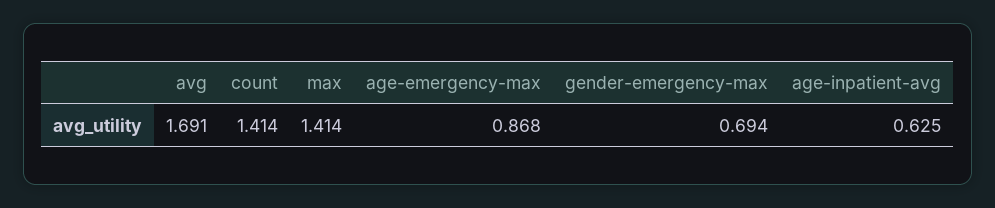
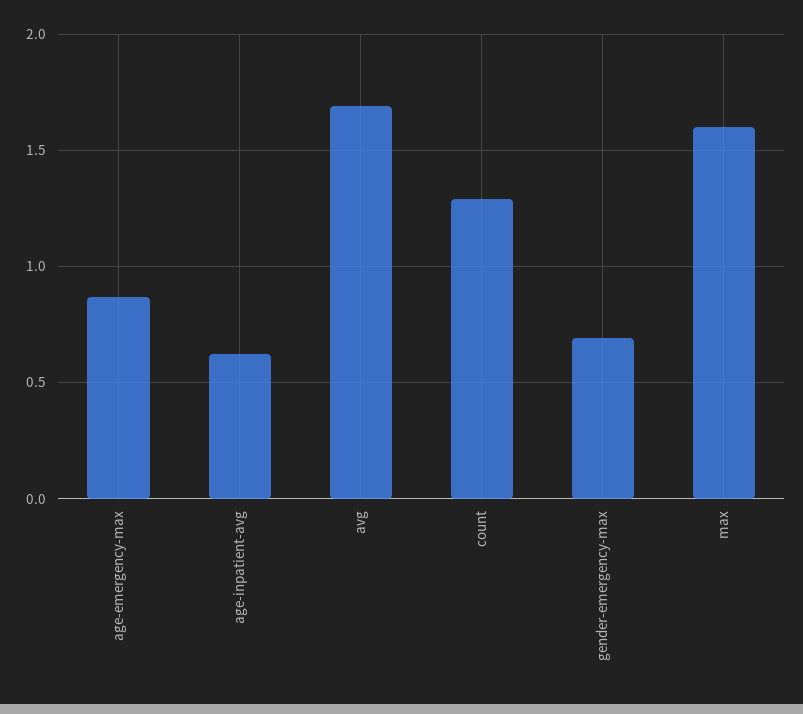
  {
    "avg": 1.691,
-   "count": 1.414,
+   "count": 1.3,
-   "max": 1.414,
+   "max": 1.6,
    "age-emergency-max": 0.868,
    "gender-emergency-max": 0.694,
    "age-inpatient-avg": 0.625
  }

